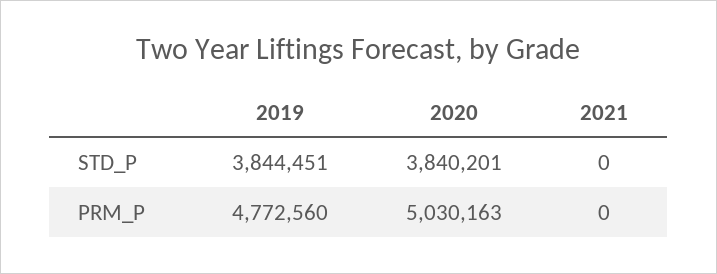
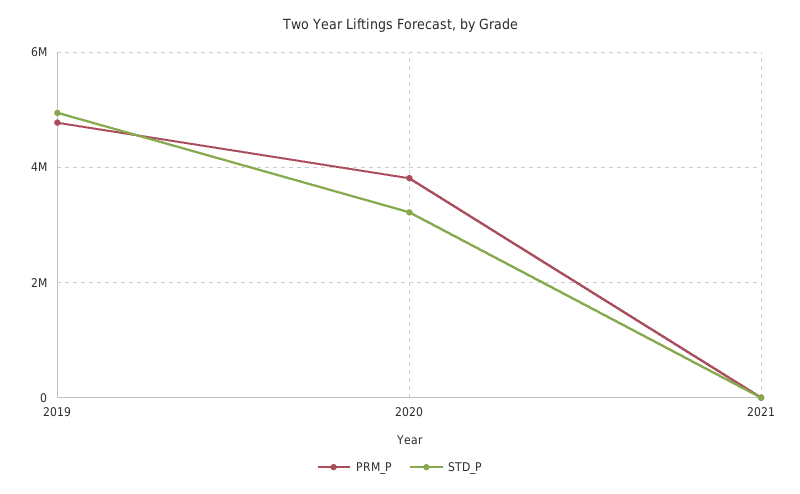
  {
    "STD_P": {
-     "2019": 3844451,
+     "2019": 5000000,
-     "2020": 3840201,
+     "2020": 3200000,
      "2021": 0
    },
    "PRM_P": {
      "2019": 4772560,
-     "2020": 5030163,
+     "2020": 3800000,
      "2021": 0
    }
  }

